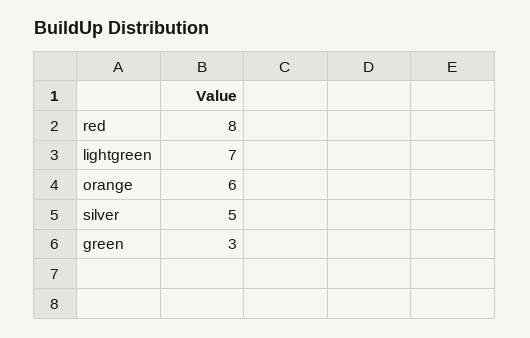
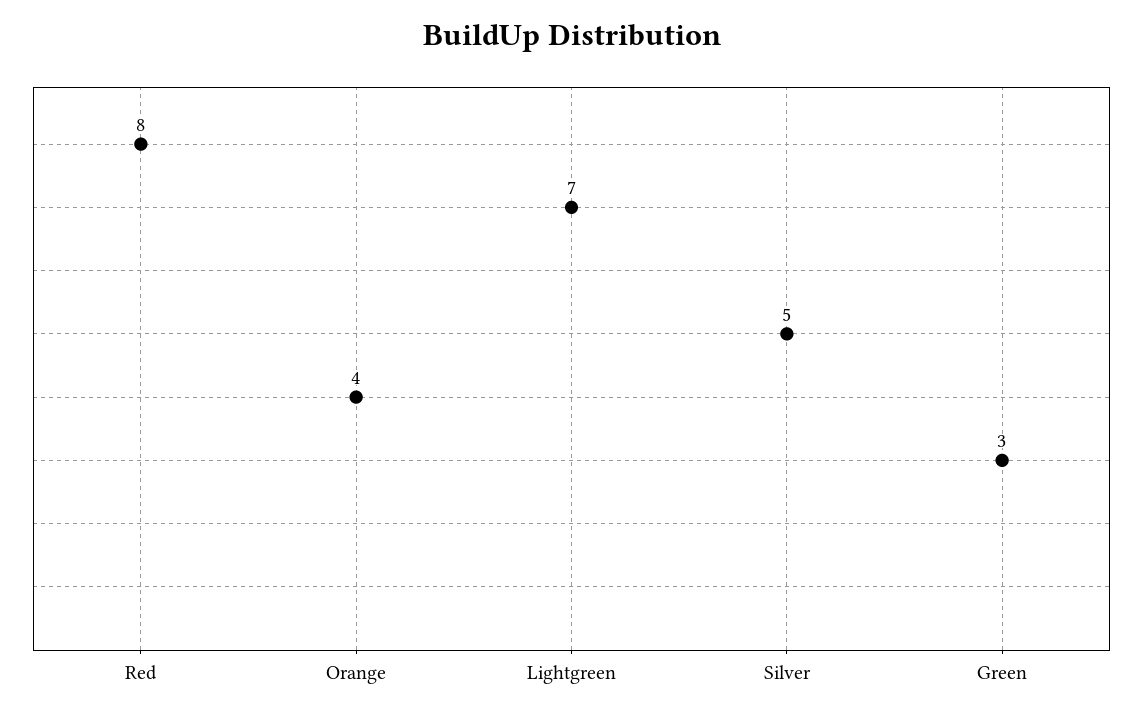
  {
    "red": 8,
    "lightgreen": 7,
-   "orange": 6,
+   "orange": 4,
    "silver": 5,
    "green": 3
  }

